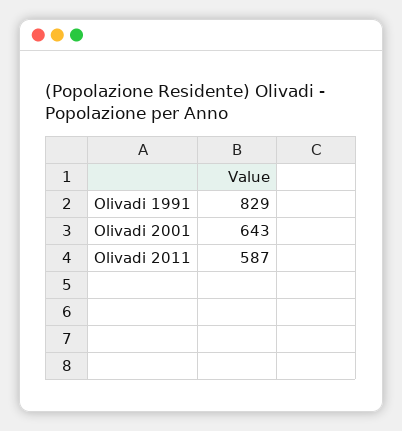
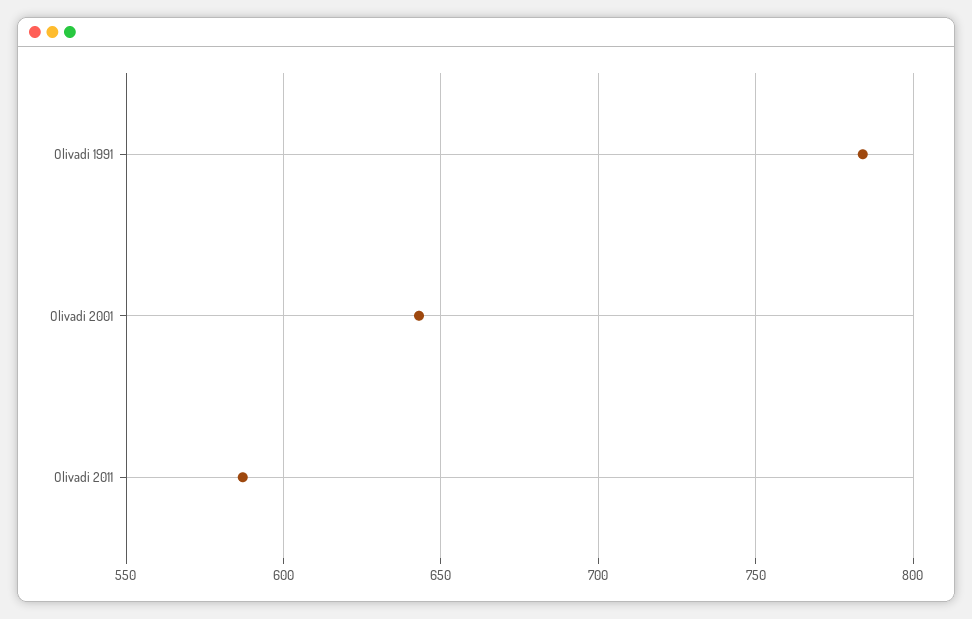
  {
-   "Olivadi 1991": 829,
+   "Olivadi 1991": 785,
    "Olivadi 2001": 643,
    "Olivadi 2011": 587
  }

